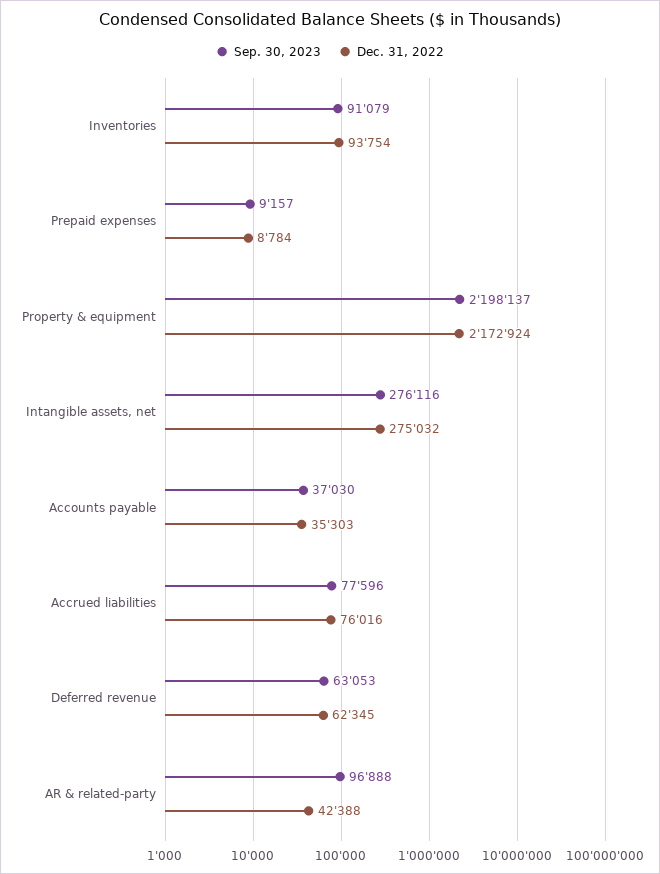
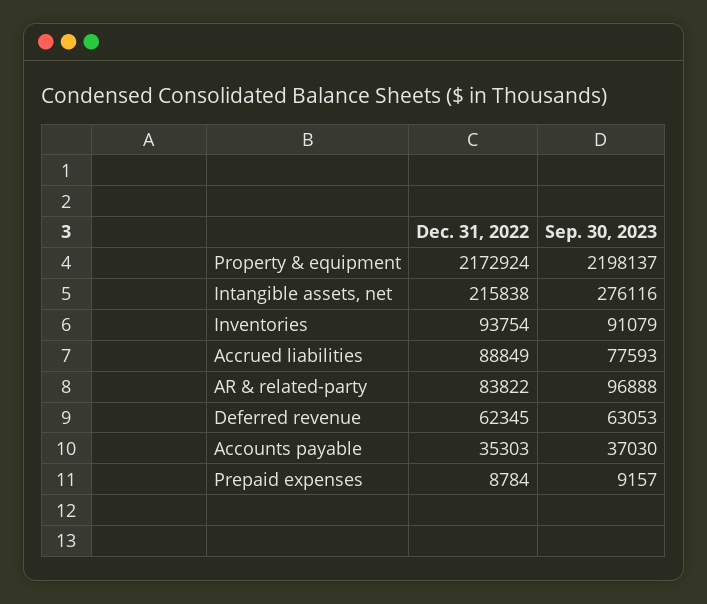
  {
    "Sep. 30, 2023": {
      "Inventories": 91079,
      "Prepaid expenses": 9157,
      "Property & equipment": 2198137,
      "Intangible assets, net": 276116,
      "Accounts payable": 37030,
-     "Accrued liabilities": 77596,
+     "Accrued liabilities": 77593,
      "Deferred revenue": 63053,
      "AR & related-party": 96888
    },
    "Dec. 31, 2022": {
      "Inventories": 93754,
      "Prepaid expenses": 8784,
      "Property & equipment": 2172924,
-     "Intangible assets, net": 275032,
+     "Intangible assets, net": 215838,
      "Accounts payable": 35303,
-     "Accrued liabilities": 76016,
+     "Accrued liabilities": 88849,
      "Deferred revenue": 62345,
-     "AR & related-party": 42388
+     "AR & related-party": 83822
    }
  }

